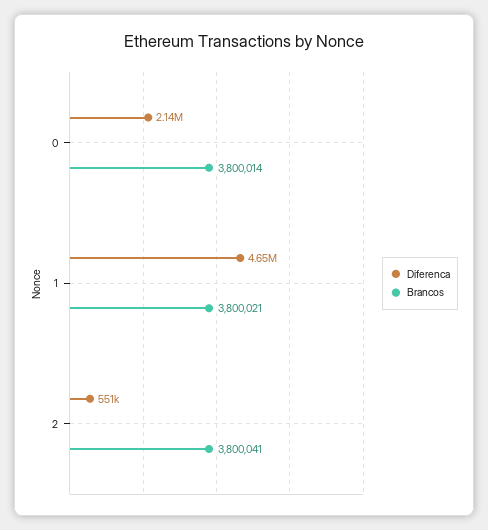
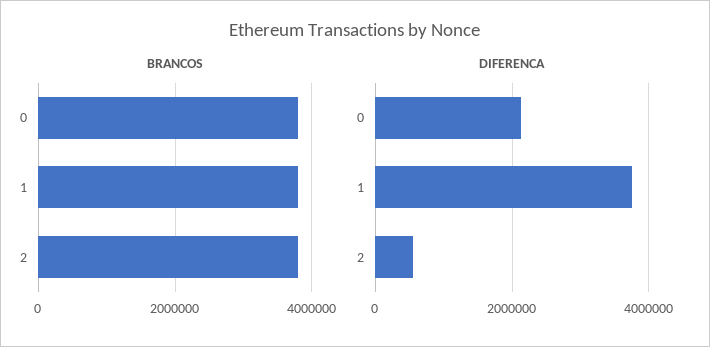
  {
    "Diferenca": {
      "0": 2140000,
-     "1": 4650000,
+     "1": 3800000,
      "2": 551000
    },
    "Brancos": {
      "0": 3800014,
      "1": 3800021,
      "2": 3800041
    }
  }

